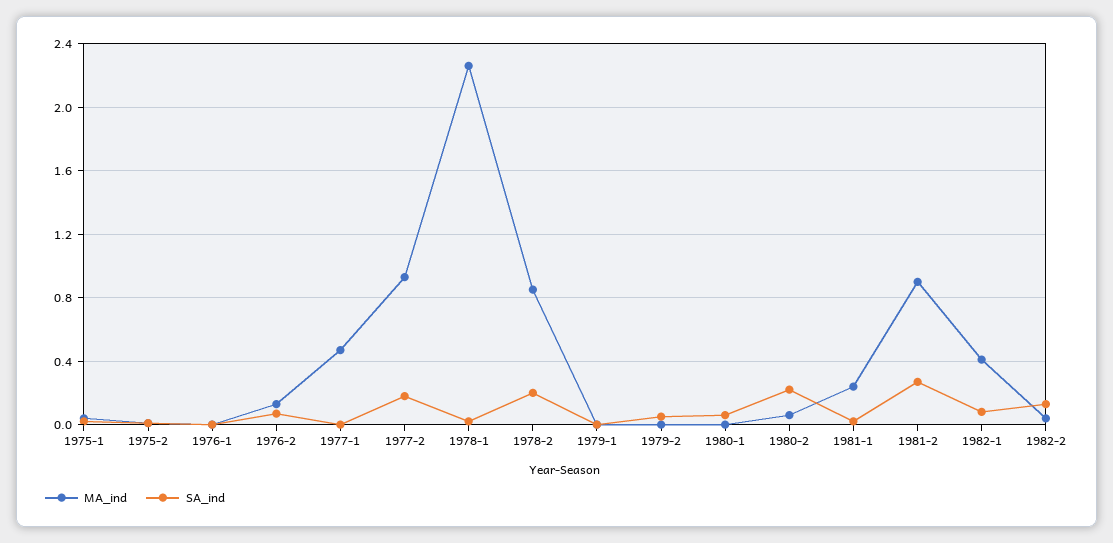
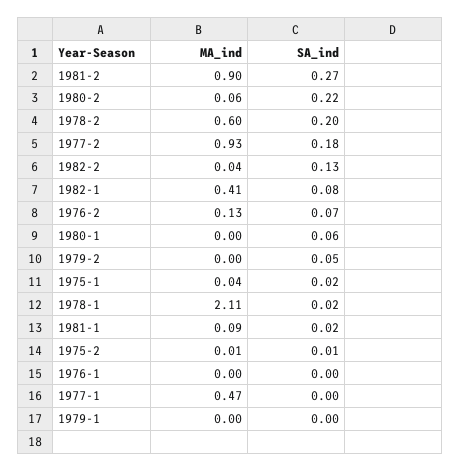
  {
    "MA_ind": {
      "1975-1": 0.04,
      "1975-2": 0.01,
      "1976-1": 0,
      "1976-2": 0.13,
      "1977-1": 0.47,
      "1977-2": 0.93,
-     "1978-1": 2.25,
+     "1978-1": 2.11,
-     "1978-2": 0.85,
+     "1978-2": 0.6,
      "1979-1": 0,
      "1979-2": 0,
      "1980-1": 0,
      "1980-2": 0.06,
-     "1981-1": 0.25,
+     "1981-1": 0.09,
      "1981-2": 0.9,
      "1982-1": 0.41,
      "1982-2": 0.04
    },
    "SA_ind": {
      "1975-1": 0.02,
      "1975-2": 0.01,
      "1976-1": 0,
      "1976-2": 0.07,
      "1977-1": 0,
      "1977-2": 0.18,
      "1978-1": 0.02,
      "1978-2": 0.2,
      "1979-1": 0,
      "1979-2": 0.05,
      "1980-1": 0.06,
      "1980-2": 0.22,
      "1981-1": 0.02,
      "1981-2": 0.27,
      "1982-1": 0.08,
      "1982-2": 0.13
    }
  }

